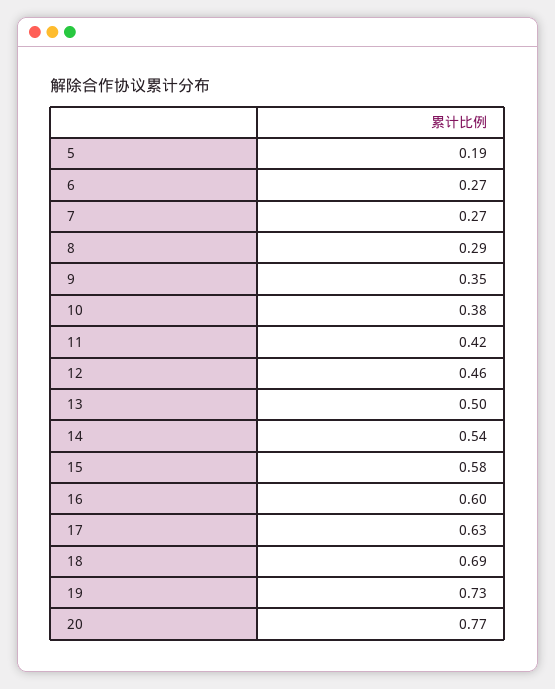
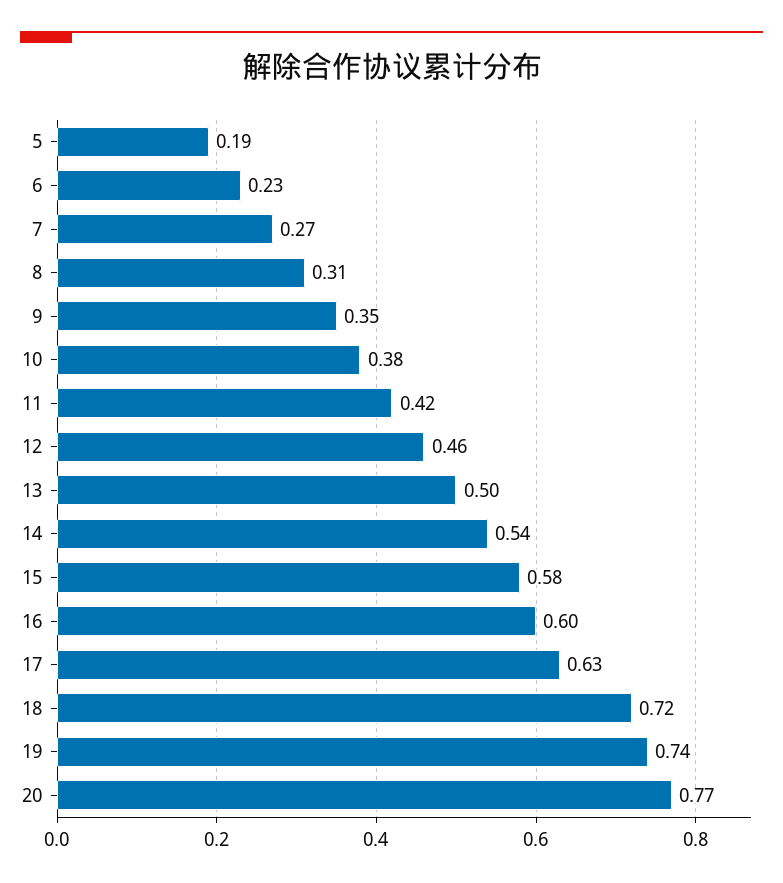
  {
    "5": 0.19,
-   "6": 0.27,
+   "6": 0.23,
    "7": 0.27,
-   "8": 0.29,
+   "8": 0.31,
    "9": 0.35,
    "10": 0.38,
    "11": 0.42,
    "12": 0.46,
    "13": 0.5,
    "14": 0.54,
    "15": 0.58,
    "16": 0.6,
    "17": 0.63,
-   "18": 0.69,
+   "18": 0.72,
-   "19": 0.73,
+   "19": 0.74,
    "20": 0.77
  }

